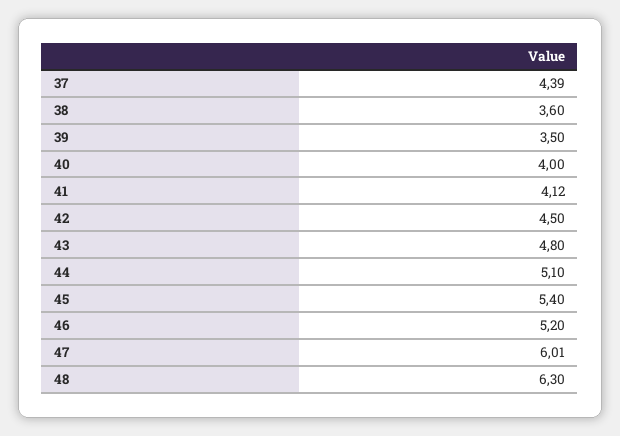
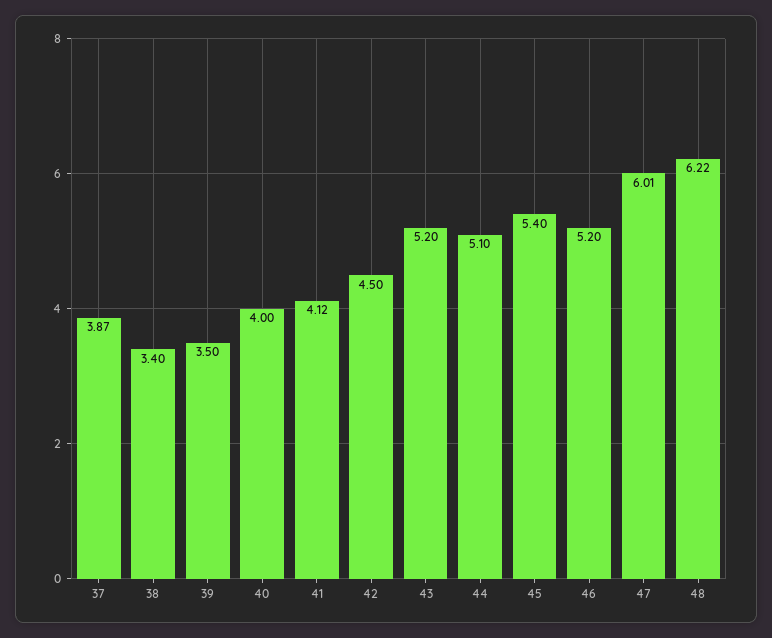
  {
-   "37": 4.39,
+   "37": 3.87,
-   "38": 3.6,
+   "38": 3.4,
    "39": 3.5,
    "40": 4,
    "41": 4.12,
    "42": 4.5,
-   "43": 4.8,
+   "43": 5.2,
    "44": 5.1,
    "45": 5.4,
    "46": 5.2,
    "47": 6.01,
-   "48": 6.3
+   "48": 6.22
  }

